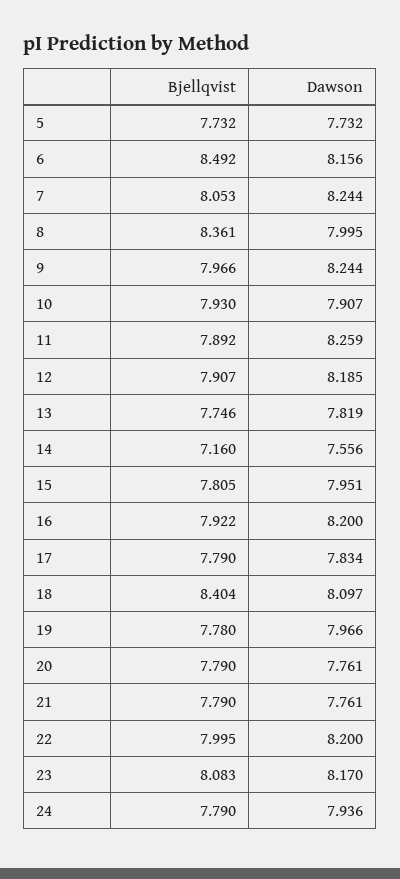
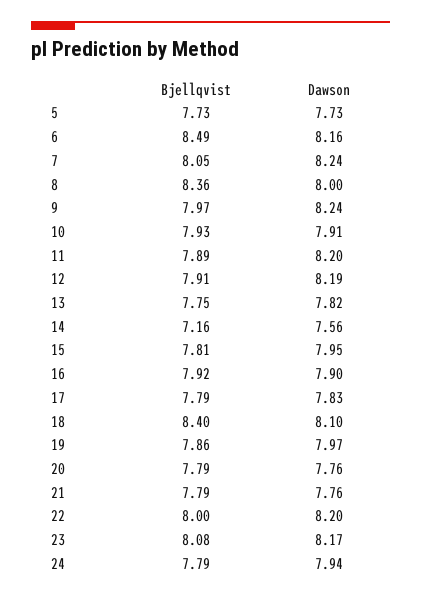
  {
    "Bjellqvist": {
      "5": 7.732,
      "6": 8.492,
      "7": 8.053,
      "8": 8.361,
      "9": 7.966,
      "10": 7.93,
      "11": 7.892,
      "12": 7.907,
      "13": 7.746,
      "14": 7.16,
      "15": 7.805,
      "16": 7.922,
      "17": 7.79,
      "18": 8.404,
-     "19": 7.78,
+     "19": 7.86,
      "20": 7.79,
      "21": 7.79,
      "22": 7.995,
      "23": 8.083,
      "24": 7.79
    },
    "Dawson": {
      "5": 7.732,
      "6": 8.156,
      "7": 8.244,
      "8": 7.995,
      "9": 8.244,
      "10": 7.907,
-     "11": 8.259,
+     "11": 8.2,
      "12": 8.185,
      "13": 7.819,
      "14": 7.556,
      "15": 7.951,
-     "16": 8.2,
+     "16": 7.9,
      "17": 7.834,
      "18": 8.097,
      "19": 7.966,
      "20": 7.761,
      "21": 7.761,
      "22": 8.2,
      "23": 8.17,
      "24": 7.936
    }
  }

